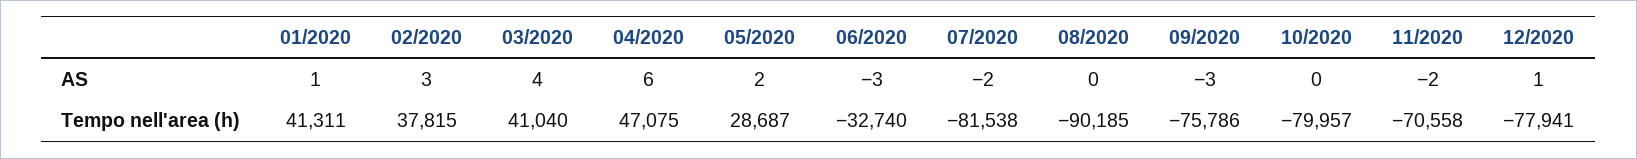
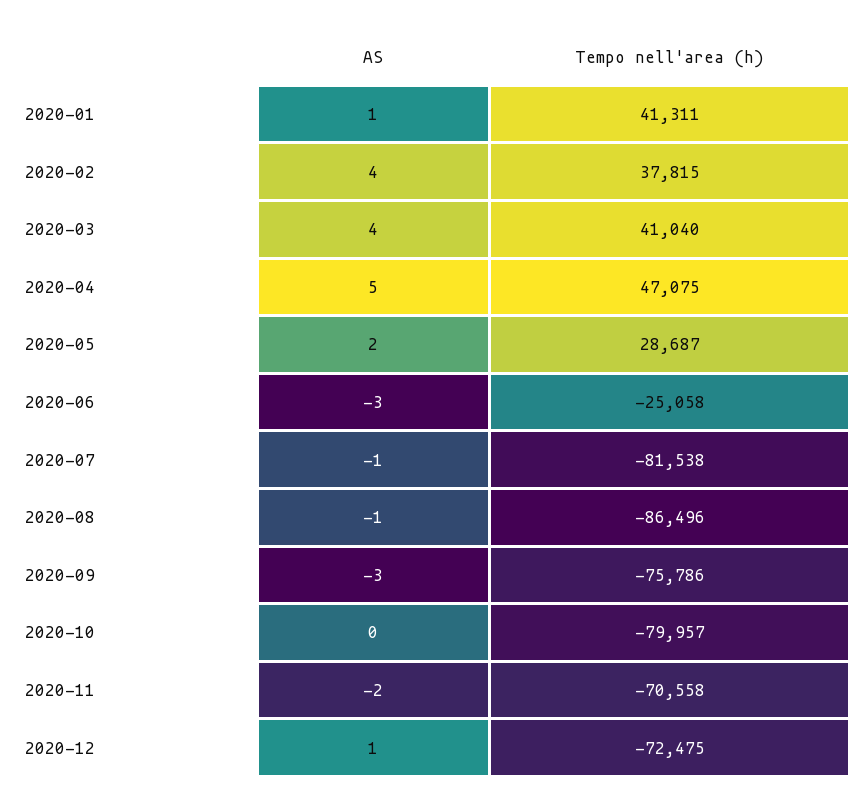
  {
    "01/2020": {
      "AS": 1,
      "Tempo nell'area (h)": 41311
    },
    "02/2020": {
-     "AS": 3,
+     "AS": 4,
      "Tempo nell'area (h)": 37815
    },
    "03/2020": {
      "AS": 4,
      "Tempo nell'area (h)": 41040
    },
    "04/2020": {
-     "AS": 6,
+     "AS": 5,
      "Tempo nell'area (h)": 47075
    },
    "05/2020": {
      "AS": 2,
      "Tempo nell'area (h)": 28687
    },
    "06/2020": {
      "AS": -3,
-     "Tempo nell'area (h)": -32740
+     "Tempo nell'area (h)": -25058
    },
    "07/2020": {
-     "AS": -2,
+     "AS": -1,
      "Tempo nell'area (h)": -81538
    },
    "08/2020": {
-     "AS": 0,
+     "AS": -1,
-     "Tempo nell'area (h)": -90185
+     "Tempo nell'area (h)": -86496
    },
    "09/2020": {
      "AS": -3,
      "Tempo nell'area (h)": -75786
    },
    "10/2020": {
      "AS": 0,
      "Tempo nell'area (h)": -79957
    },
    "11/2020": {
      "AS": -2,
      "Tempo nell'area (h)": -70558
    },
    "12/2020": {
      "AS": 1,
-     "Tempo nell'area (h)": -77941
+     "Tempo nell'area (h)": -72475
    }
  }

